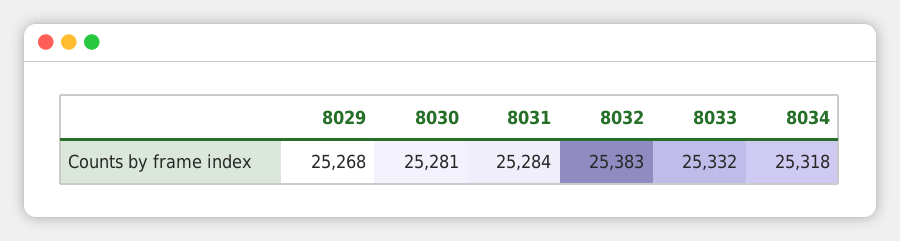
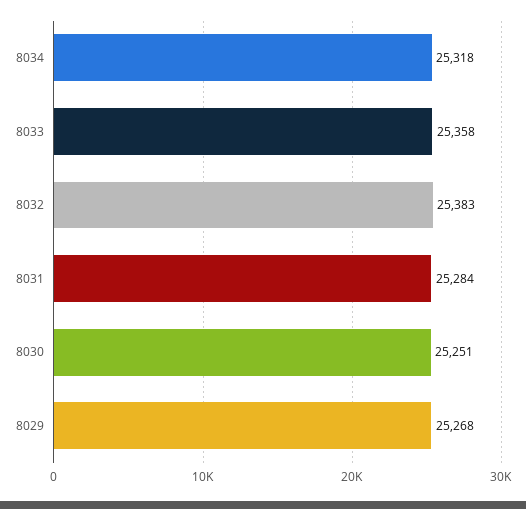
  {
    "8029": 25268,
-   "8030": 25281,
+   "8030": 25251,
    "8031": 25284,
    "8032": 25383,
-   "8033": 25332,
+   "8033": 25358,
    "8034": 25318
  }

